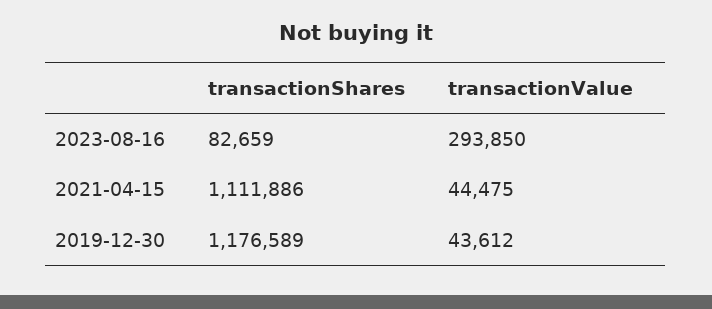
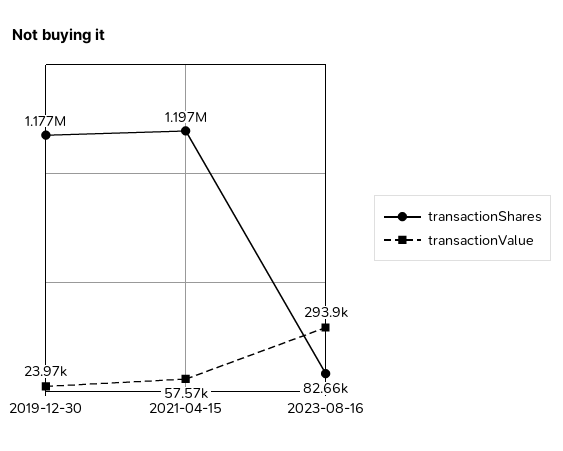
  {
    "transactionShares": {
      "2023-08-16": 82659,
-     "2021-04-15": 1111886,
+     "2021-04-15": 1197000,
      "2019-12-30": 1176589
    },
    "transactionValue": {
      "2023-08-16": 293850,
-     "2021-04-15": 44475,
+     "2021-04-15": 57570,
-     "2019-12-30": 43612
+     "2019-12-30": 23970
    }
  }

